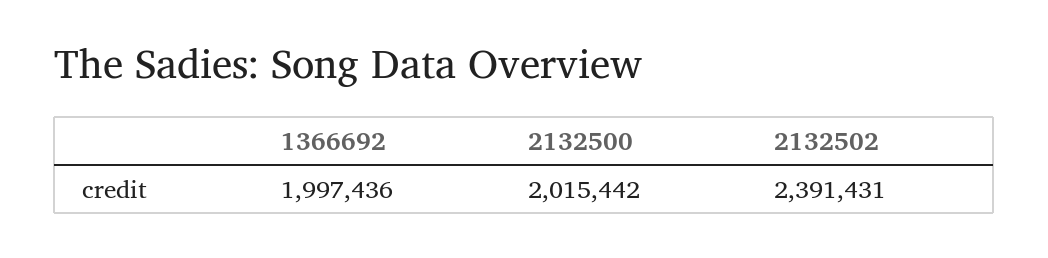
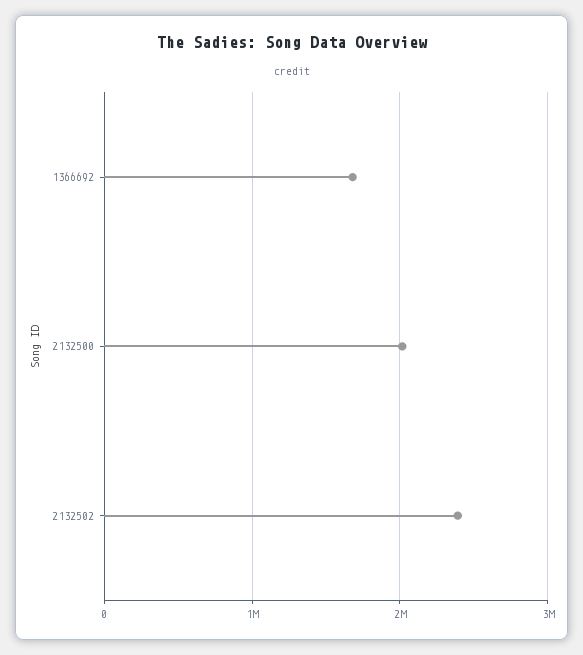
  {
-   "1366692": 1997436,
+   "1366692": 1700000,
    "2132500": 2015442,
    "2132502": 2391431
  }

